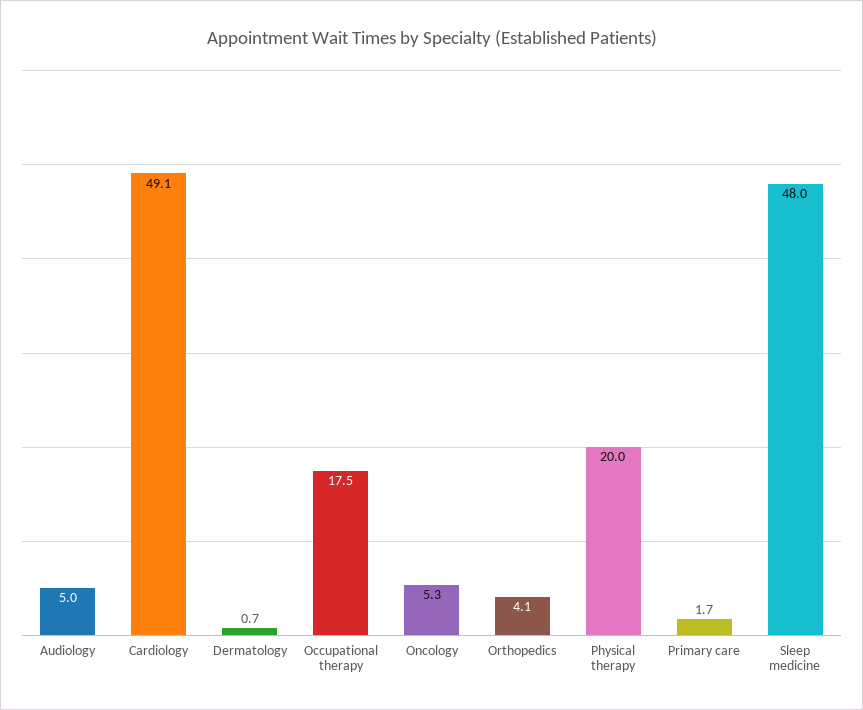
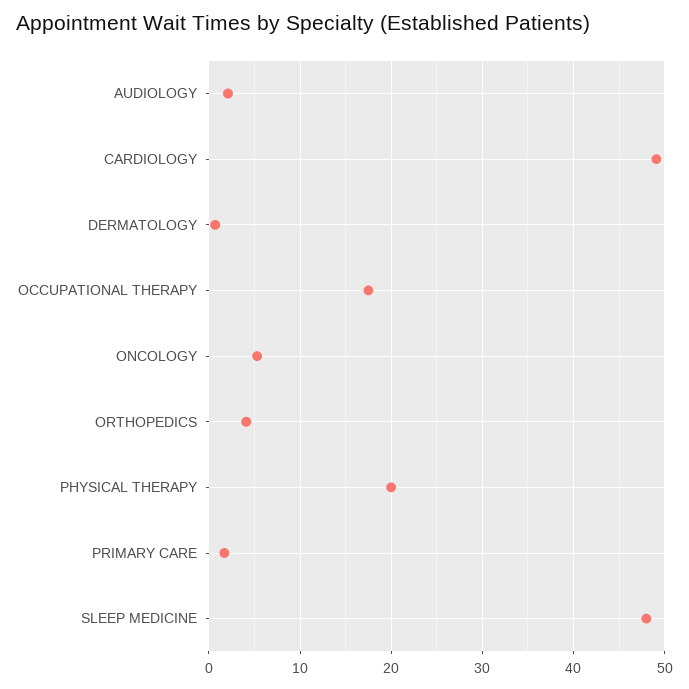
  {
-   "Audiology": 5,
+   "Audiology": 2,
    "Cardiology": 49.1,
    "Dermatology": 0.7,
    "Occupational therapy": 17.5,
    "Oncology": 5.3,
    "Orthopedics": 4.1,
    "Physical therapy": 20,
    "Primary care": 1.7,
    "Sleep medicine": 48
  }

